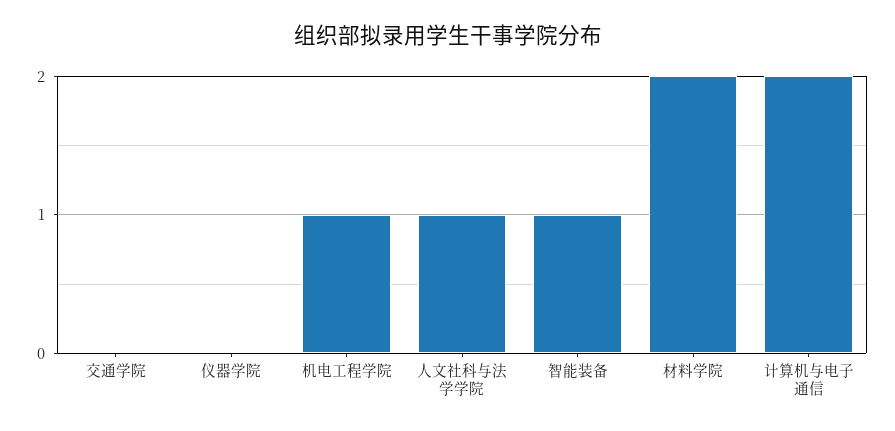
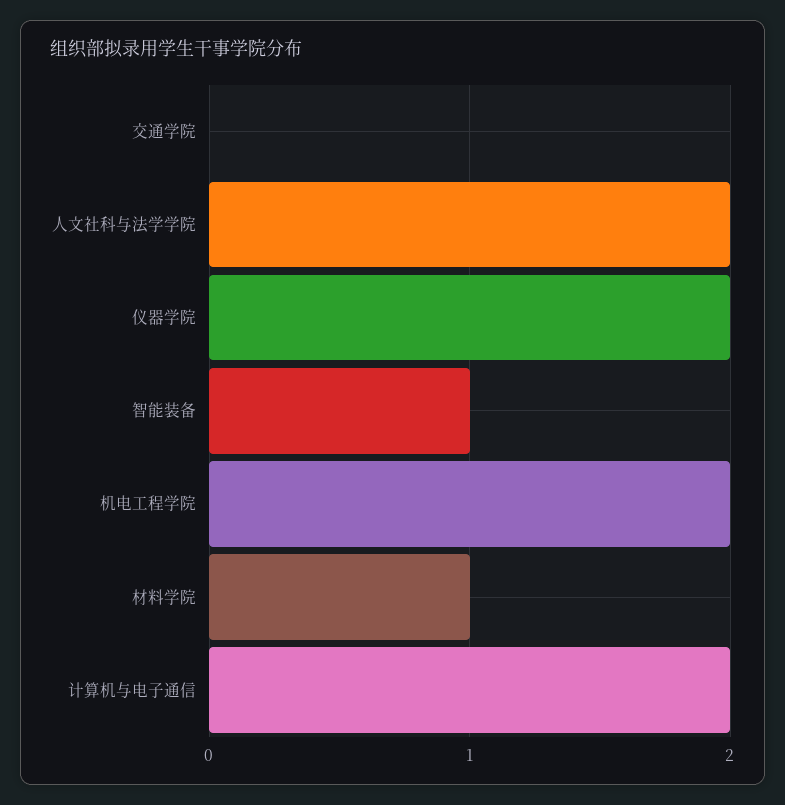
  {
    "交通学院": 0,
-   "仪器学院": 0,
+   "仪器学院": 2,
-   "机电工程学院": 1,
+   "机电工程学院": 2,
-   "人文社科与法学学院": 1,
+   "人文社科与法学学院": 2,
    "智能装备": 1,
-   "材料学院": 2,
+   "材料学院": 1,
    "计算机与电子通信": 2
  }

